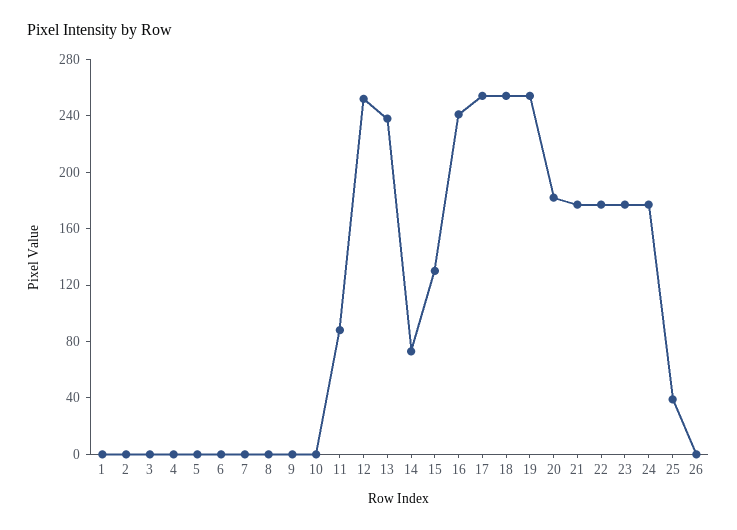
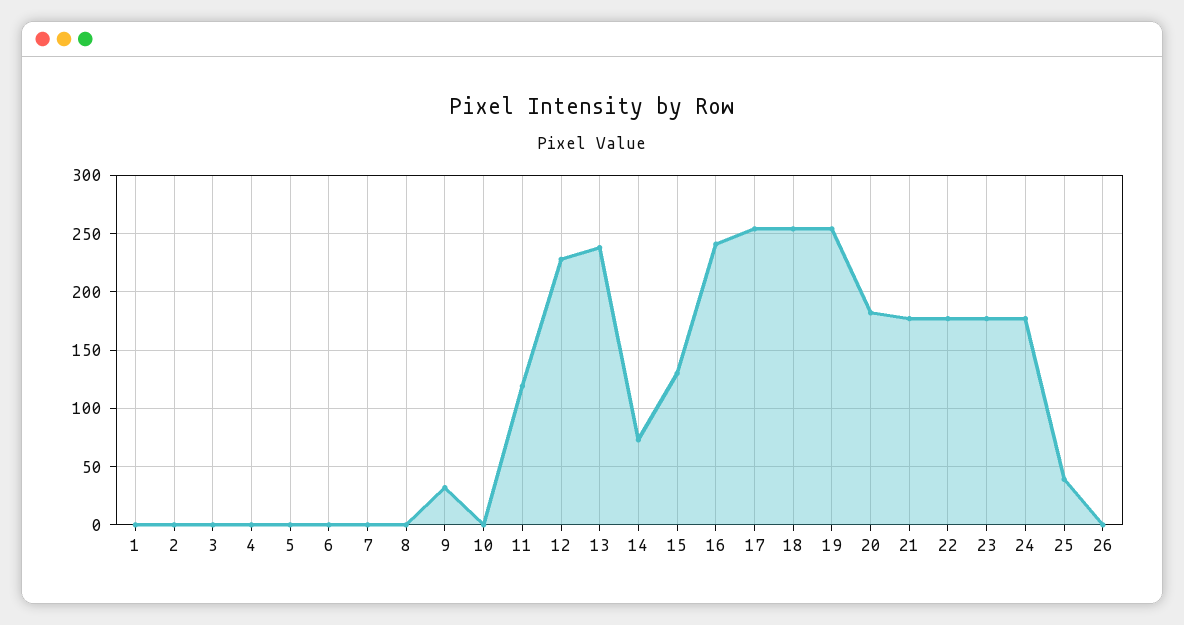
  {
    "1": 0,
    "2": 0,
    "3": 0,
    "4": 0,
    "5": 0,
    "6": 0,
    "7": 0,
    "8": 0,
-   "9": 0,
+   "9": 30,
    "10": 0,
-   "11": 90,
+   "11": 120,
-   "12": 250,
+   "12": 230,
    "13": 240,
    "14": 70,
    "15": 130,
    "16": 240,
    "17": 250,
    "18": 250,
    "19": 250,
    "20": 180,
    "21": 180,
    "22": 180,
    "23": 180,
    "24": 180,
    "25": 40,
    "26": 0
  }

